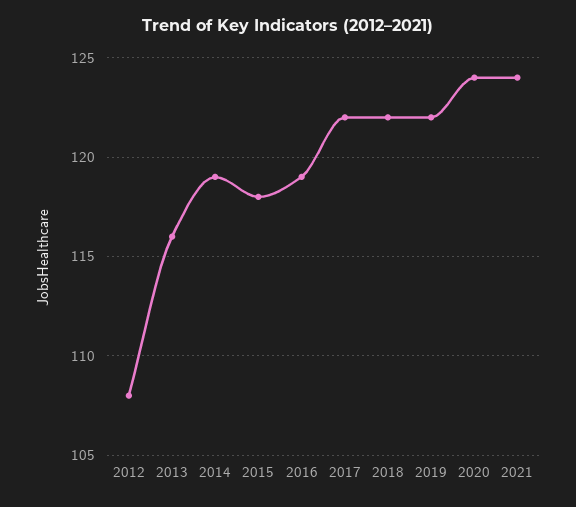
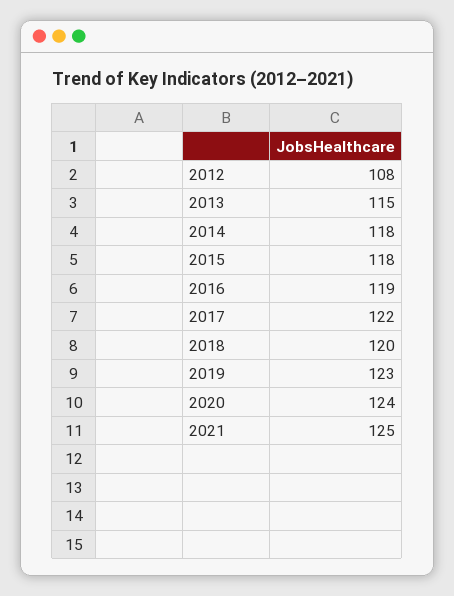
  {
    "2012": 108,
-   "2013": 116,
+   "2013": 115,
-   "2014": 119,
+   "2014": 118,
    "2015": 118,
    "2016": 119,
    "2017": 122,
-   "2018": 122,
+   "2018": 120,
-   "2019": 122,
+   "2019": 123,
    "2020": 124,
-   "2021": 124
+   "2021": 125
  }

